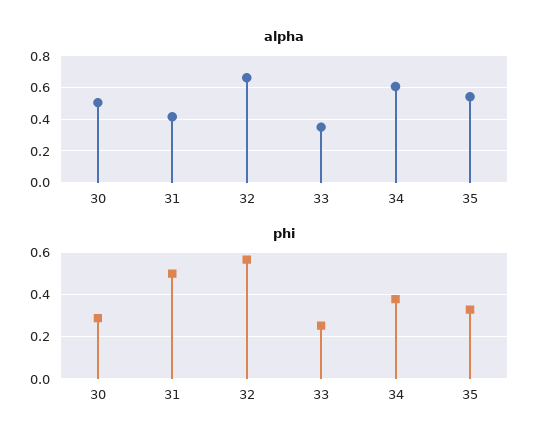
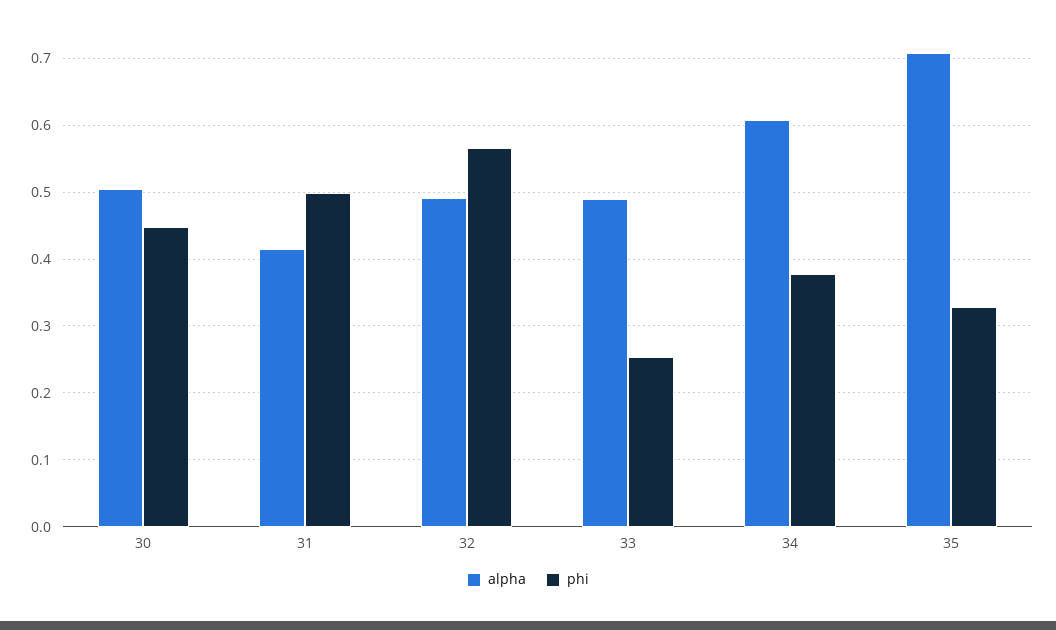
  {
    "alpha": {
      "30": 0.51,
      "31": 0.42,
-     "32": 0.65,
+     "32": 0.49,
-     "33": 0.35,
+     "33": 0.49,
      "34": 0.61,
-     "35": 0.55
+     "35": 0.71
    },
    "phi": {
-     "30": 0.3,
+     "30": 0.45,
      "31": 0.5,
      "32": 0.57,
      "33": 0.25,
      "34": 0.38,
      "35": 0.33
    }
  }

